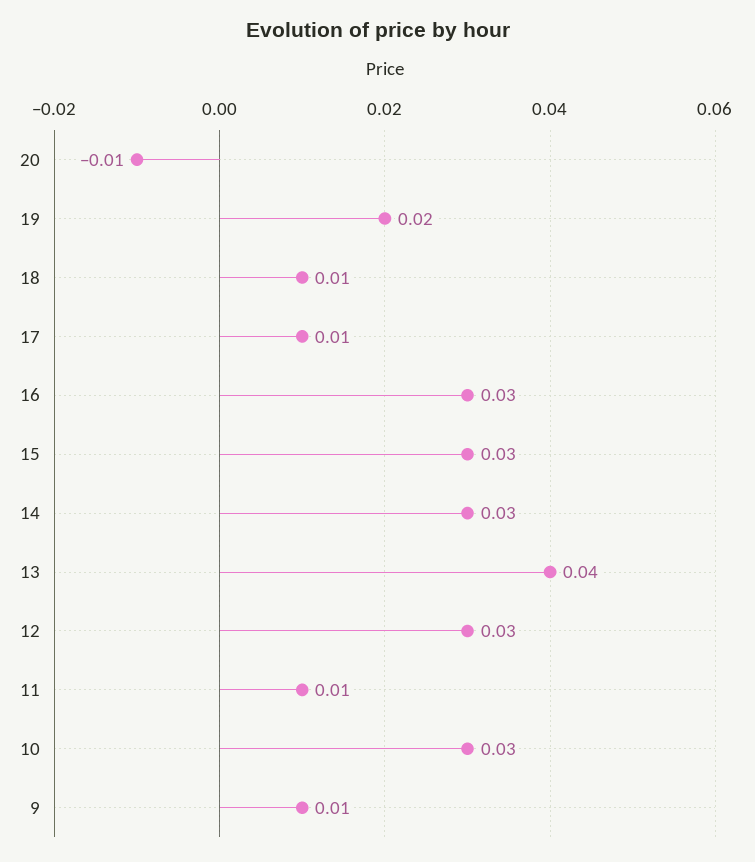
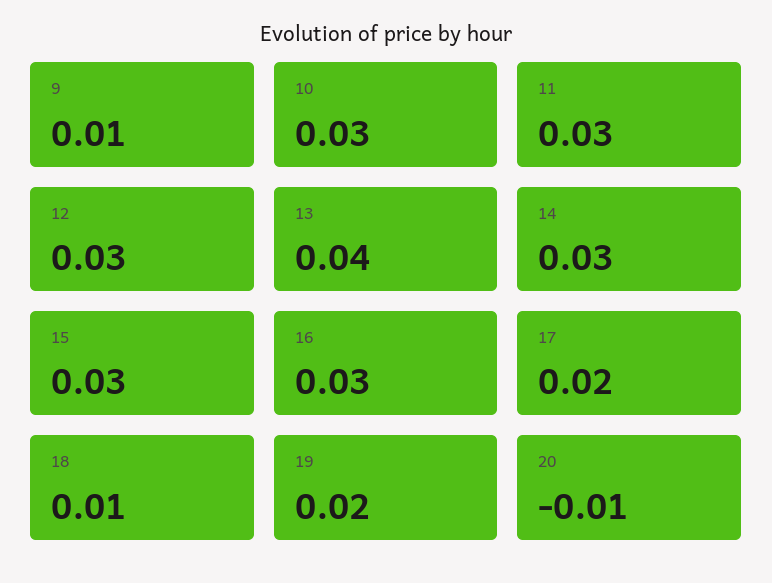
  {
    "20": -0.01,
    "19": 0.02,
    "18": 0.01,
-   "17": 0.01,
+   "17": 0.02,
    "16": 0.03,
    "15": 0.03,
    "14": 0.03,
    "13": 0.04,
    "12": 0.03,
-   "11": 0.01,
+   "11": 0.03,
    "10": 0.03,
    "9": 0.01
  }

